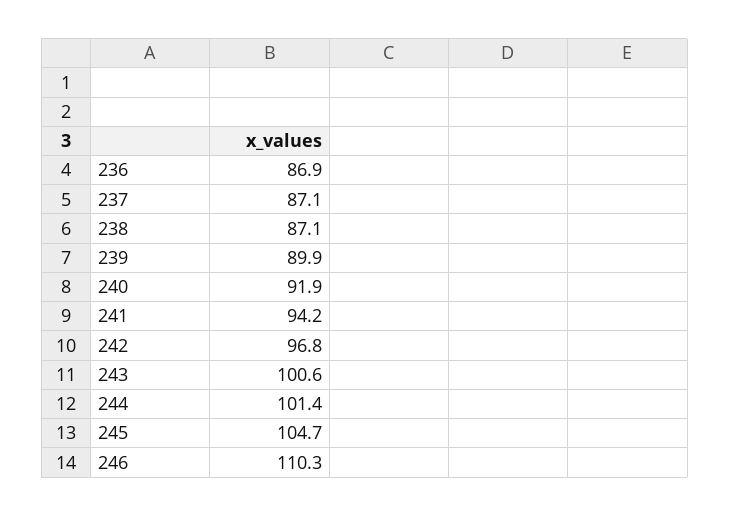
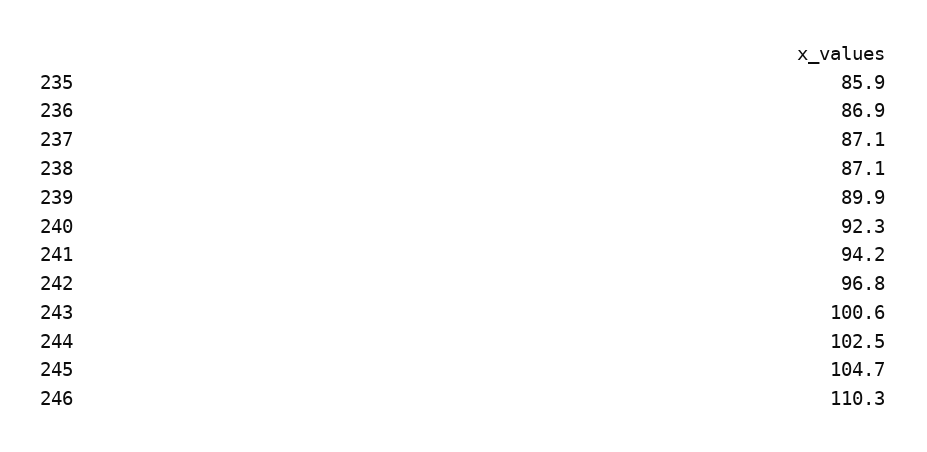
  {
    "236": 86.9,
    "237": 87.1,
    "238": 87.1,
    "239": 89.9,
-   "240": 91.9,
+   "240": 92.3,
    "241": 94.2,
    "242": 96.8,
    "243": 100.6,
-   "244": 101.4,
+   "244": 102.5,
    "245": 104.7,
-   "246": 110.3
+   "246": 110.3,
+   "235": 85.9
  }

